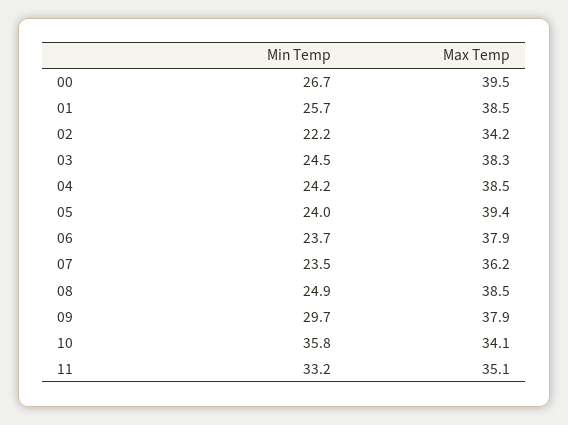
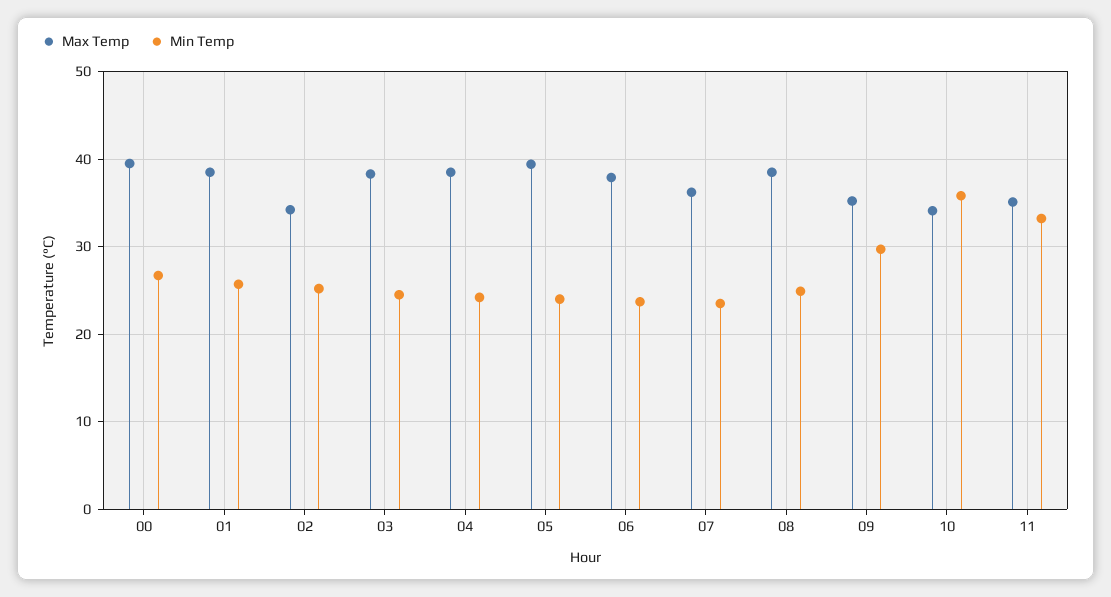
  {
    "Min Temp": {
      "00": 26.7,
      "01": 25.7,
-     "02": 22.2,
+     "02": 25,
      "03": 24.5,
      "04": 24.2,
      "05": 24,
      "06": 23.7,
      "07": 23.5,
      "08": 24.9,
      "09": 29.7,
      "10": 35.8,
      "11": 33.2
    },
    "Max Temp": {
      "00": 39.5,
      "01": 38.5,
      "02": 34.2,
      "03": 38.3,
      "04": 38.5,
      "05": 39.4,
      "06": 37.9,
      "07": 36.2,
      "08": 38.5,
-     "09": 37.9,
+     "09": 35,
      "10": 34.1,
      "11": 35.1
    }
  }

